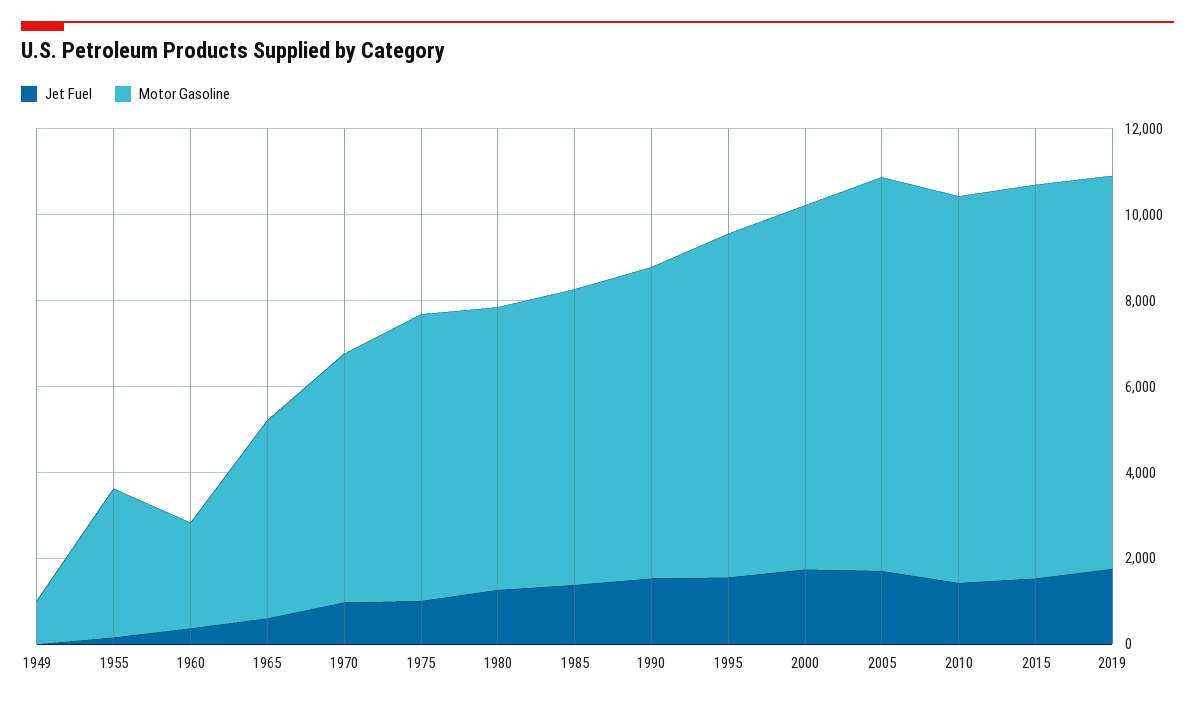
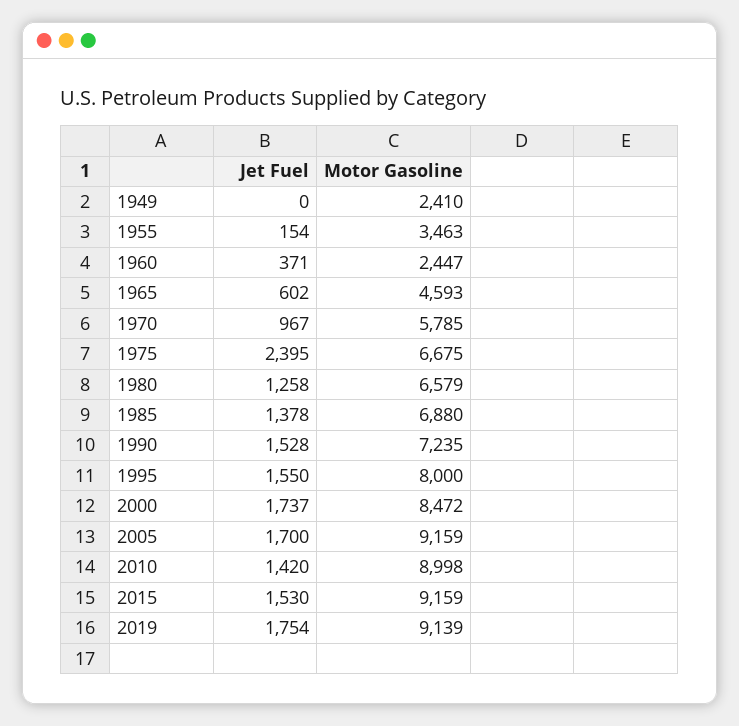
  {
    "Jet Fuel": {
      "1949": 0,
      "1955": 154,
      "1960": 371,
      "1965": 602,
      "1970": 967,
-     "1975": 1000,
+     "1975": 2395,
      "1980": 1258,
      "1985": 1378,
      "1990": 1528,
      "1995": 1550,
      "2000": 1737,
      "2005": 1700,
      "2010": 1420,
      "2015": 1530,
      "2019": 1754
    },
    "Motor Gasoline": {
-     "1949": 1000,
+     "1949": 2410,
      "1955": 3463,
      "1960": 2447,
      "1965": 4593,
      "1970": 5785,
      "1975": 6675,
      "1980": 6579,
      "1985": 6880,
      "1990": 7235,
      "1995": 8000,
      "2000": 8472,
      "2005": 9159,
      "2010": 8998,
      "2015": 9159,
      "2019": 9139
    }
  }

